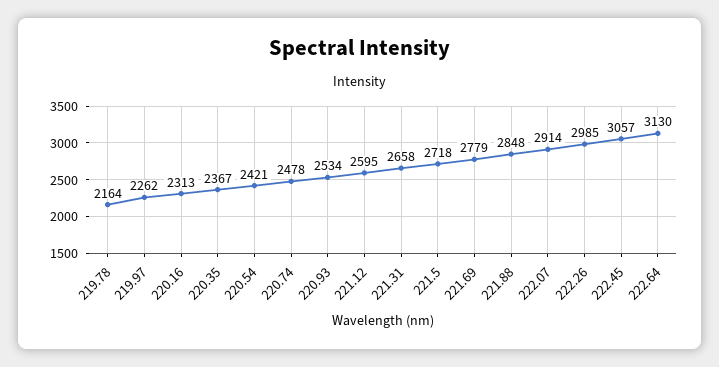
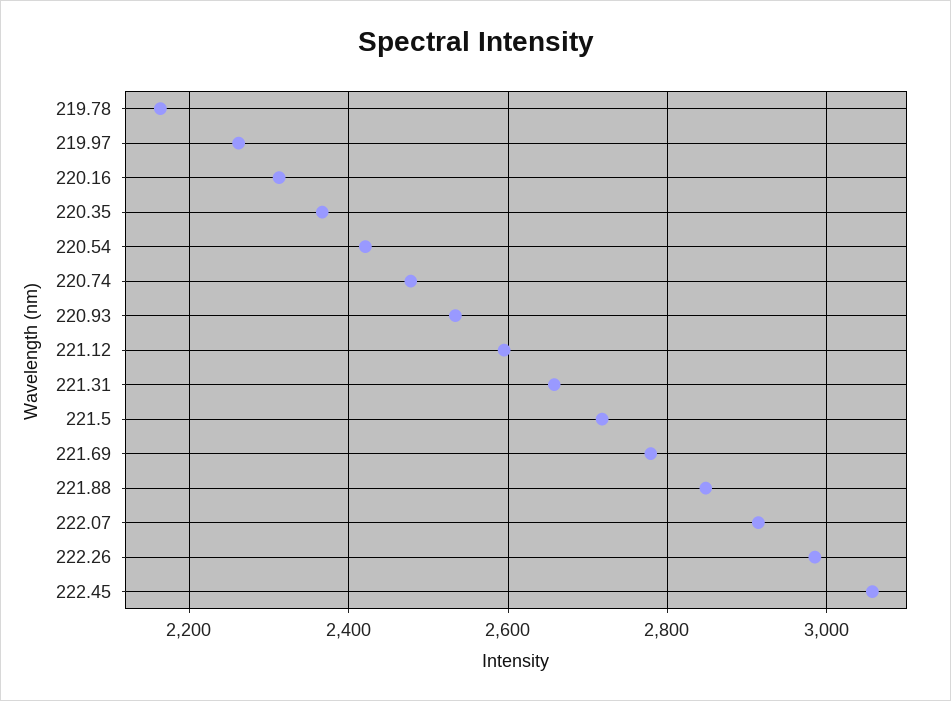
  {
    "219.78": 2164,
    "219.97": 2262,
    "220.16": 2313,
    "220.35": 2367,
    "220.54": 2421,
    "220.74": 2478,
    "220.93": 2534,
    "221.12": 2595,
    "221.31": 2658,
    "221.5": 2718,
    "221.69": 2779,
    "221.88": 2848,
    "222.07": 2914,
    "222.26": 2985,
-   "222.45": 3057,
+   "222.45": 3057
-   "222.64": 3130
  }

